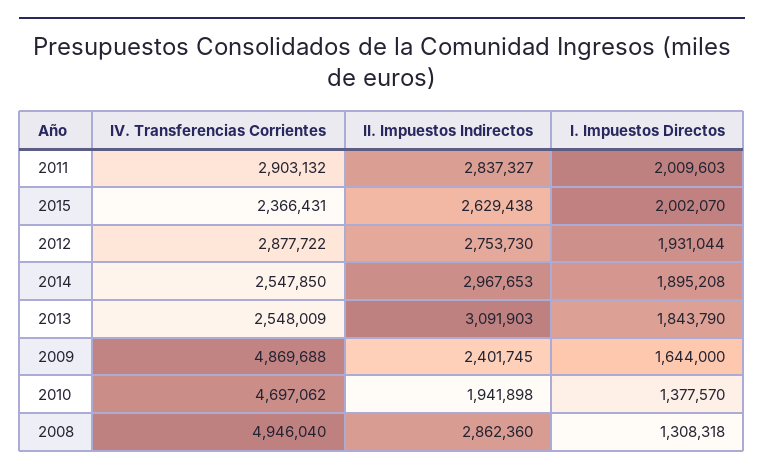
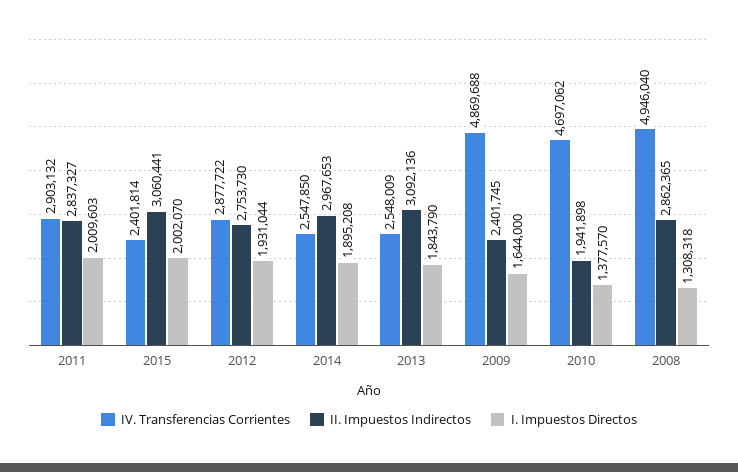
  {
    "IV. Transferencias Corrientes": {
      "2011": 2903132,
-     "2015": 2366431,
+     "2015": 2401814,
      "2012": 2877722,
      "2014": 2547850,
      "2013": 2548009,
      "2009": 4869688,
      "2010": 4697062,
      "2008": 4946040
    },
    "II. Impuestos Indirectos": {
      "2011": 2837327,
-     "2015": 2629438,
+     "2015": 3060441,
      "2012": 2753730,
      "2014": 2967653,
-     "2013": 3091903,
+     "2013": 3092136,
      "2009": 2401745,
      "2010": 1941898,
-     "2008": 2862360
+     "2008": 2862365
    },
    "I. Impuestos Directos": {
      "2011": 2009603,
      "2015": 2002070,
      "2012": 1931044,
      "2014": 1895208,
      "2013": 1843790,
      "2009": 1644000,
      "2010": 1377570,
      "2008": 1308318
    }
  }

